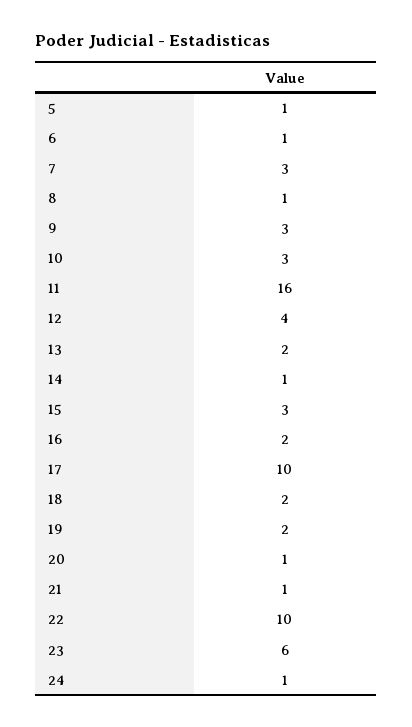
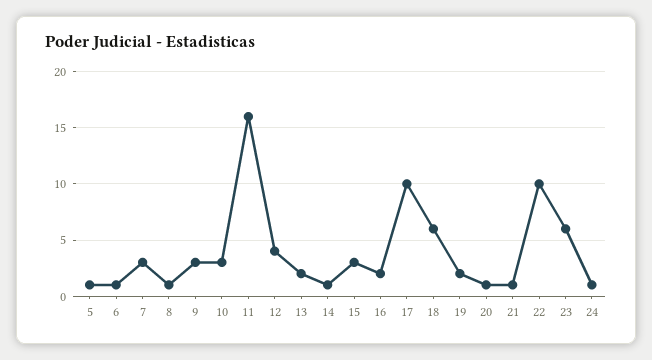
  {
    "5": 1,
    "6": 1,
    "7": 3,
    "8": 1,
    "9": 3,
    "10": 3,
    "11": 16,
    "12": 4,
    "13": 2,
    "14": 1,
    "15": 3,
    "16": 2,
    "17": 10,
-   "18": 2,
+   "18": 6,
    "19": 2,
    "20": 1,
    "21": 1,
    "22": 10,
    "23": 6,
    "24": 1
  }

